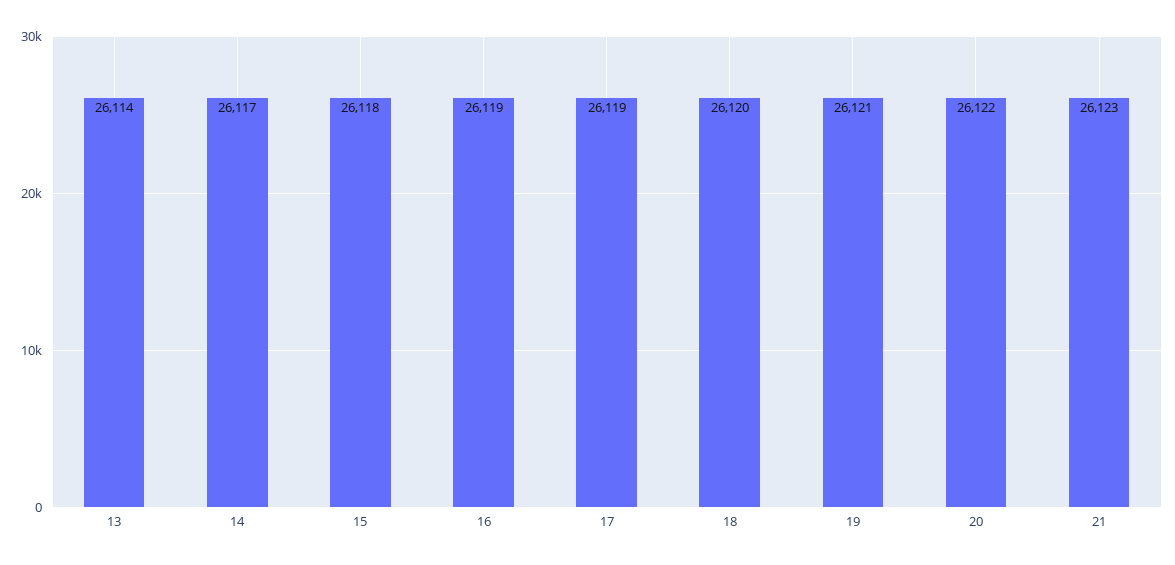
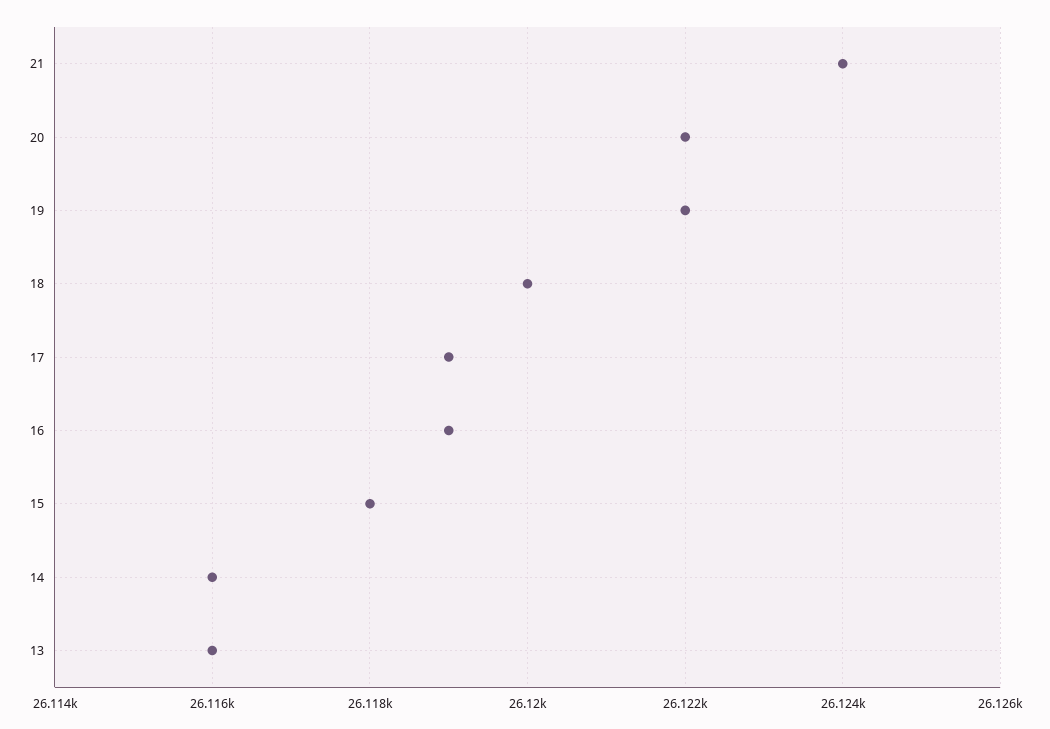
  {
-   "13": 26114,
+   "13": 26116,
-   "14": 26117,
+   "14": 26116,
    "15": 26118,
    "16": 26119,
    "17": 26119,
    "18": 26120,
-   "19": 26121,
+   "19": 26122,
    "20": 26122,
-   "21": 26123
+   "21": 26124
  }

